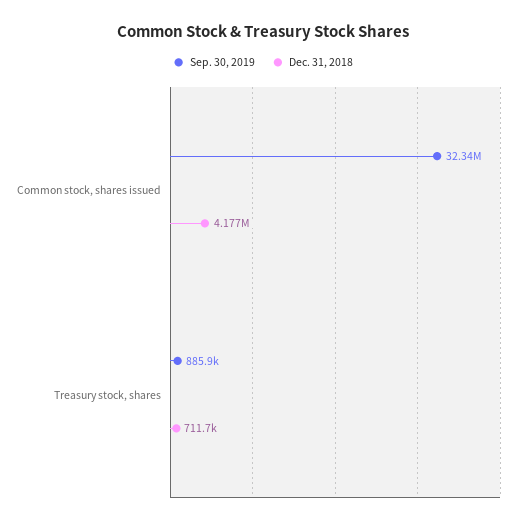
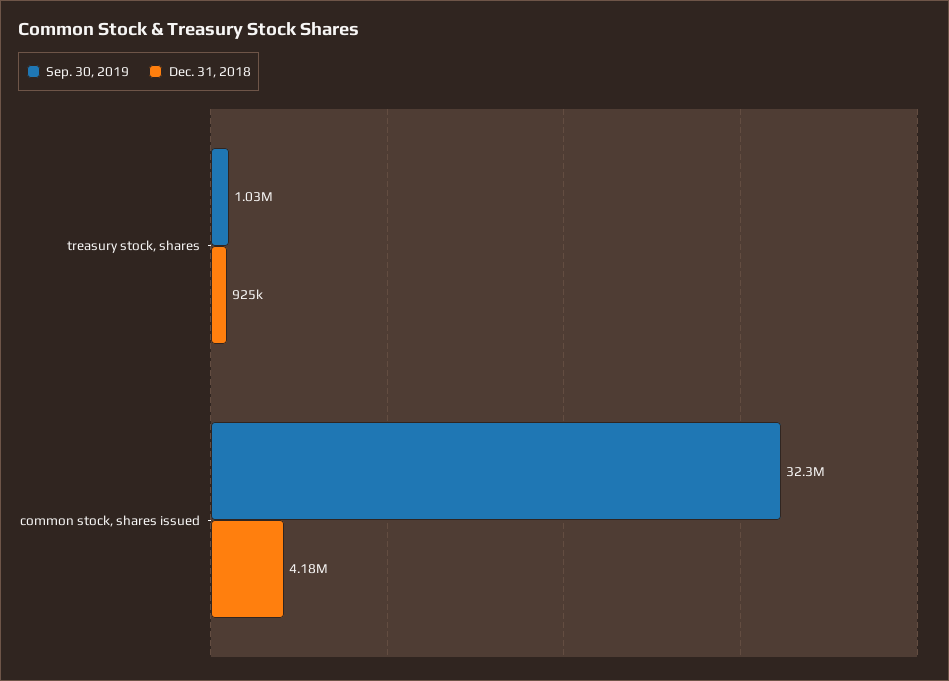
  {
    "Sep. 30, 2019": {
      "Common stock, shares issued": 32340000,
-     "Treasury stock, shares": 885900
+     "Treasury stock, shares": 1030000
    },
    "Dec. 31, 2018": {
      "Common stock, shares issued": 4177000,
-     "Treasury stock, shares": 711700
+     "Treasury stock, shares": 925000
    }
  }

